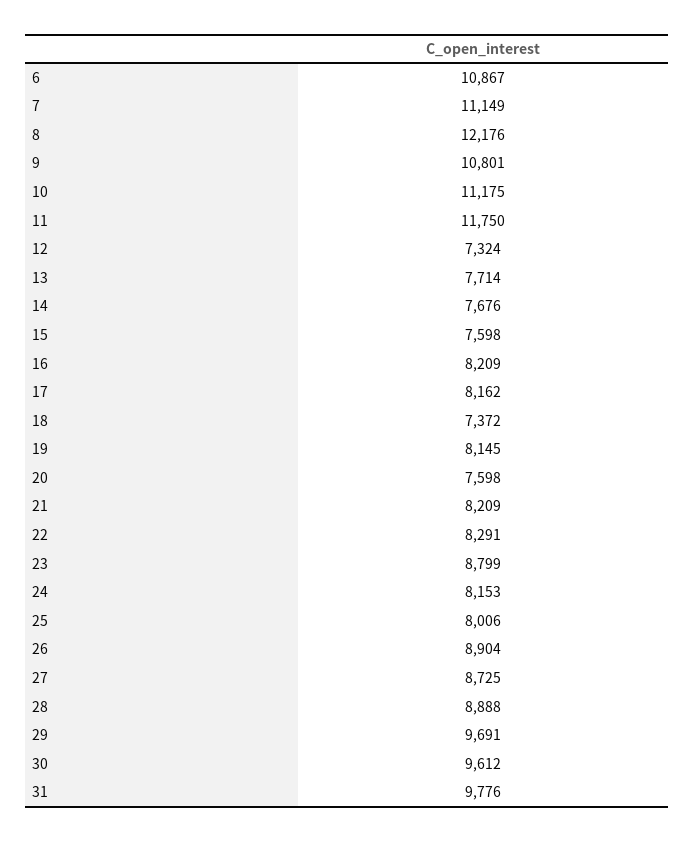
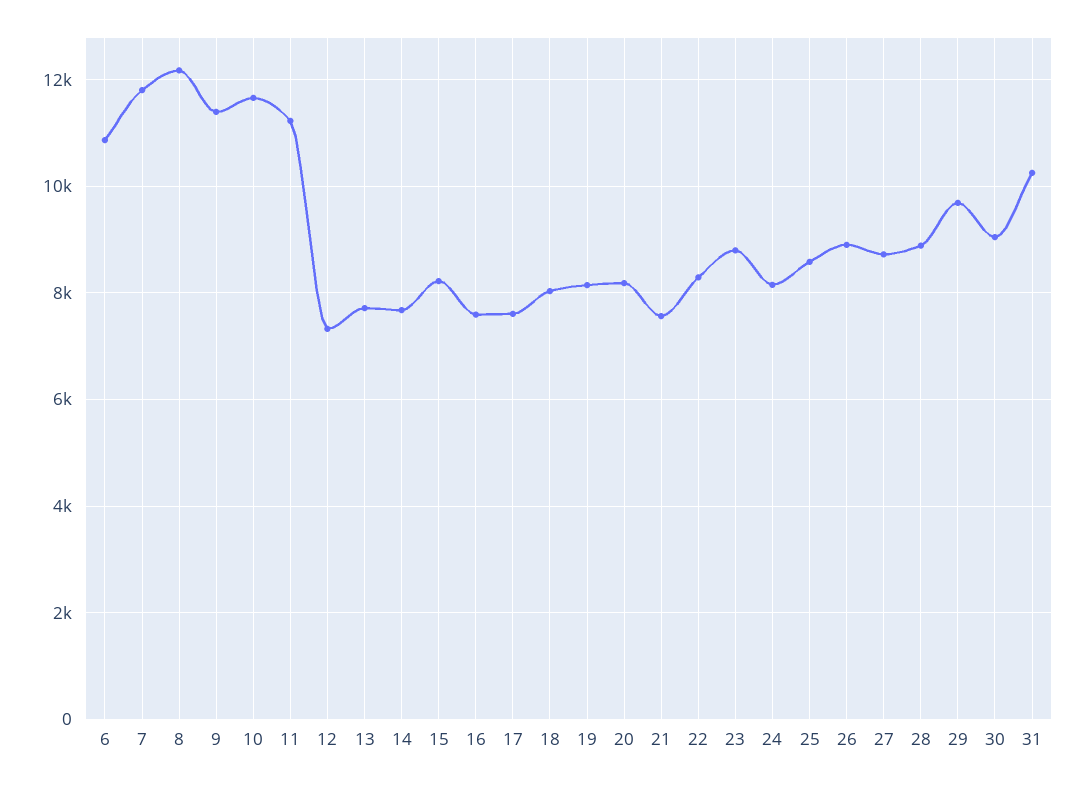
  {
    "6": 10867,
-   "7": 11149,
+   "7": 11800,
    "8": 12176,
-   "9": 10801,
+   "9": 11400,
-   "10": 11175,
+   "10": 11600,
-   "11": 11750,
+   "11": 11200,
    "12": 7324,
    "13": 7714,
    "14": 7676,
-   "15": 7598,
+   "15": 8200,
-   "16": 8209,
+   "16": 7600,
-   "17": 8162,
+   "17": 7600,
-   "18": 7372,
+   "18": 8000,
    "19": 8145,
-   "20": 7598,
+   "20": 8200,
-   "21": 8209,
+   "21": 7600,
    "22": 8291,
    "23": 8799,
    "24": 8153,
-   "25": 8006,
+   "25": 8600,
    "26": 8904,
    "27": 8725,
    "28": 8888,
    "29": 9691,
-   "30": 9612,
+   "30": 9000,
-   "31": 9776
+   "31": 10200
  }

